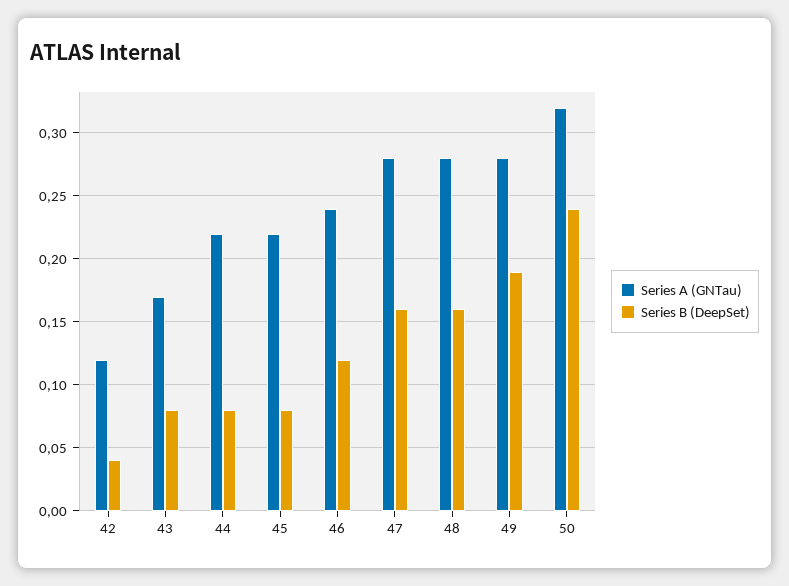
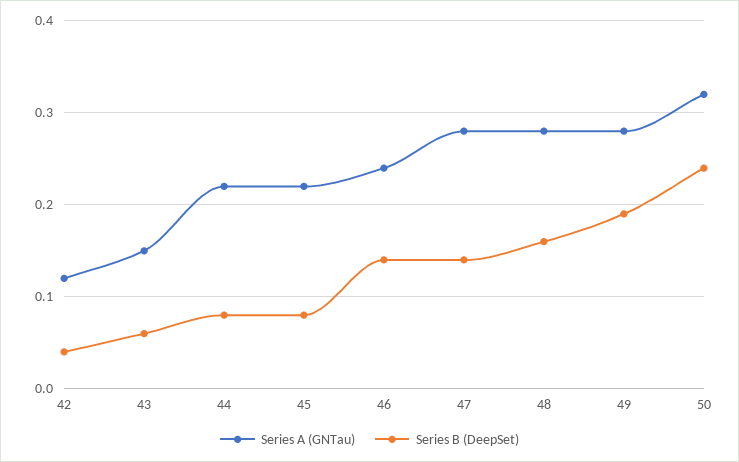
  {
    "Series A (GNTau)": {
      "42": 0.12,
-     "43": 0.17,
+     "43": 0.15,
      "44": 0.22,
      "45": 0.22,
      "46": 0.24,
      "47": 0.28,
      "48": 0.28,
      "49": 0.28,
      "50": 0.32
    },
    "Series B (DeepSet)": {
      "42": 0.04,
-     "43": 0.08,
+     "43": 0.06,
      "44": 0.08,
      "45": 0.08,
-     "46": 0.12,
+     "46": 0.14,
-     "47": 0.16,
+     "47": 0.14,
      "48": 0.16,
      "49": 0.19,
      "50": 0.24
    }
  }

